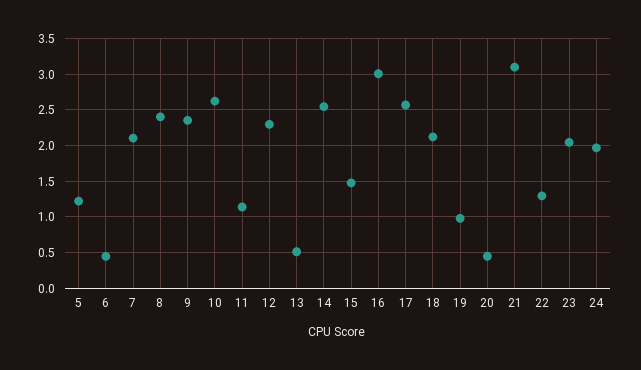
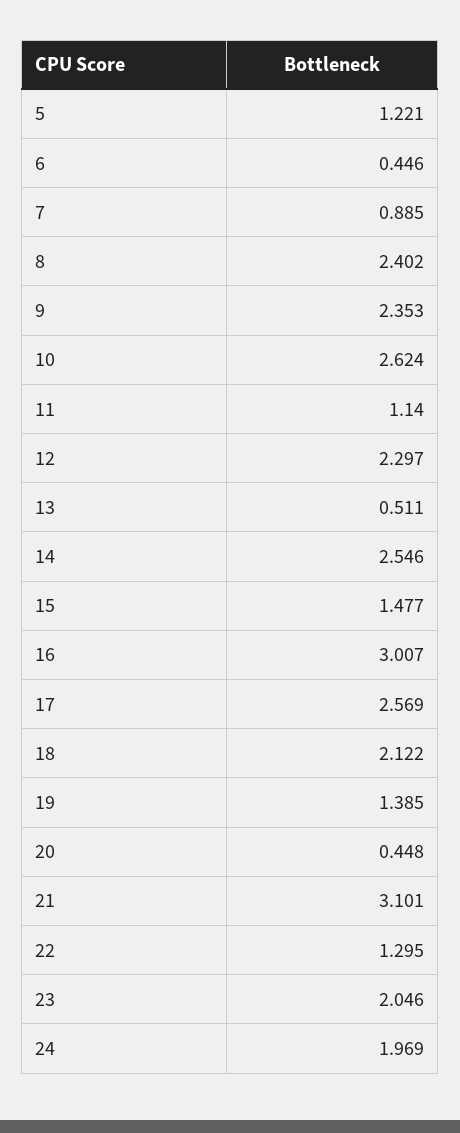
  {
    "5": 1.221,
    "6": 0.446,
-   "7": 2.1,
+   "7": 0.885,
    "8": 2.402,
    "9": 2.353,
    "10": 2.624,
    "11": 1.14,
    "12": 2.297,
    "13": 0.511,
    "14": 2.546,
    "15": 1.477,
    "16": 3.007,
    "17": 2.569,
    "18": 2.122,
-   "19": 1,
+   "19": 1.385,
    "20": 0.448,
    "21": 3.101,
    "22": 1.295,
    "23": 2.046,
    "24": 1.969
  }

